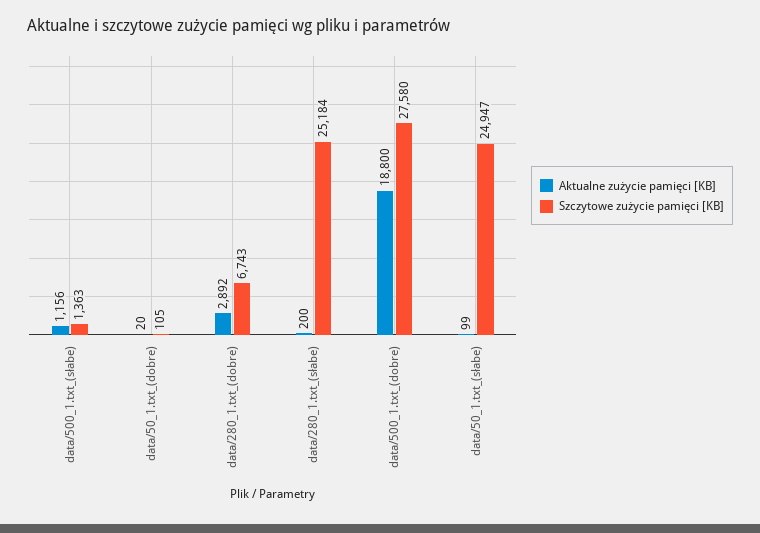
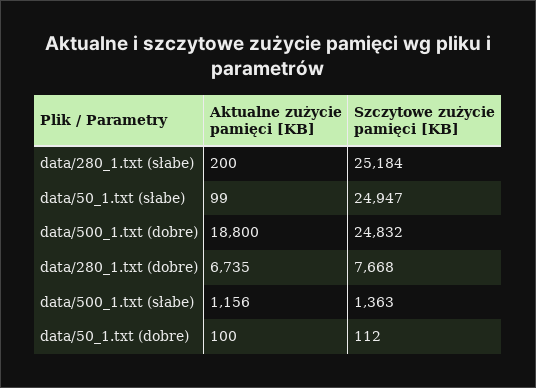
  {
    "Aktualne zużycie pamięci [KB]": {
      "data/500_1.txt_(słabe)": 1156,
-     "data/50_1.txt_(dobre)": 20,
+     "data/50_1.txt_(dobre)": 100,
-     "data/280_1.txt_(dobre)": 2892,
+     "data/280_1.txt_(dobre)": 6735,
      "data/280_1.txt_(słabe)": 200,
      "data/500_1.txt_(dobre)": 18800,
      "data/50_1.txt_(słabe)": 99
    },
    "Szczytowe zużycie pamięci [KB]": {
      "data/500_1.txt_(słabe)": 1363,
-     "data/50_1.txt_(dobre)": 105,
+     "data/50_1.txt_(dobre)": 112,
-     "data/280_1.txt_(dobre)": 6743,
+     "data/280_1.txt_(dobre)": 7668,
      "data/280_1.txt_(słabe)": 25184,
-     "data/500_1.txt_(dobre)": 27580,
+     "data/500_1.txt_(dobre)": 24832,
      "data/50_1.txt_(słabe)": 24947
    }
  }

